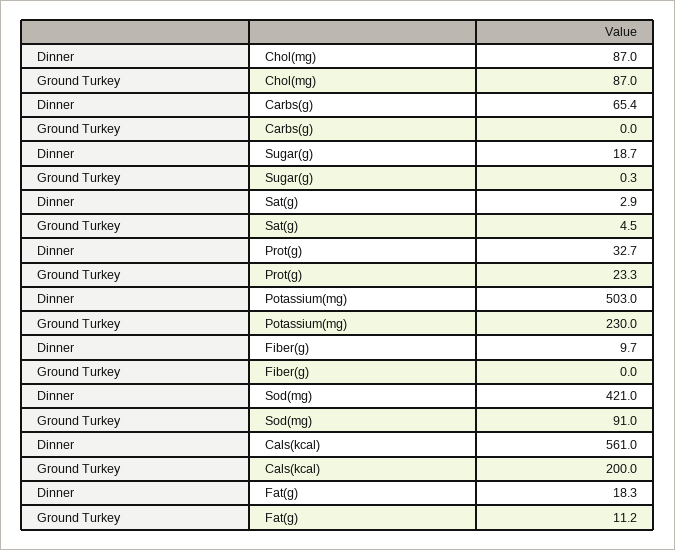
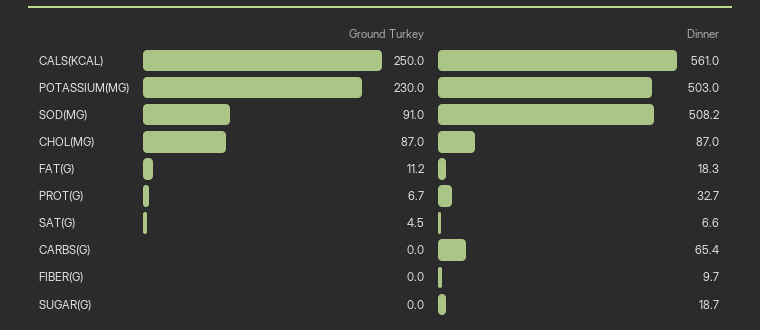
  {
    "Dinner": {
      "Chol(mg)": 87,
      "Carbs(g)": 65.4,
      "Sugar(g)": 18.7,
-     "Sat(g)": 2.9,
+     "Sat(g)": 6.6,
      "Prot(g)": 32.7,
      "Potassium(mg)": 503,
      "Fiber(g)": 9.7,
-     "Sod(mg)": 421,
+     "Sod(mg)": 508.2,
      "Cals(kcal)": 561,
      "Fat(g)": 18.3
    },
    "Ground Turkey": {
      "Chol(mg)": 87,
      "Carbs(g)": 0,
-     "Sugar(g)": 0.3,
+     "Sugar(g)": 0,
      "Sat(g)": 4.5,
-     "Prot(g)": 23.3,
+     "Prot(g)": 6.7,
      "Potassium(mg)": 230,
      "Fiber(g)": 0,
      "Sod(mg)": 91,
-     "Cals(kcal)": 200,
+     "Cals(kcal)": 250,
      "Fat(g)": 11.2
    }
  }

